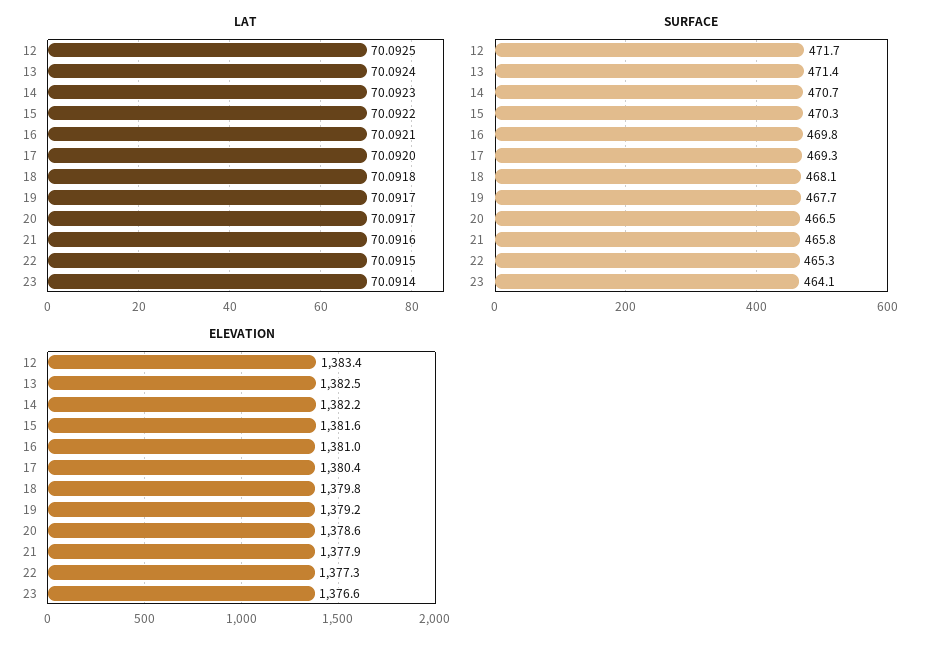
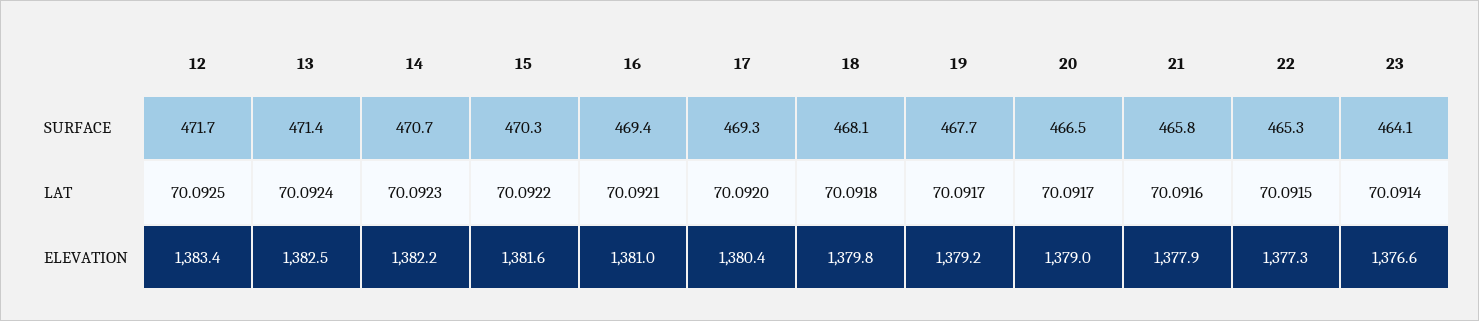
  {
    "LAT": {
      "12": 70.0925,
      "13": 70.0924,
      "14": 70.0923,
      "15": 70.0922,
      "16": 70.0921,
      "17": 70.092,
      "18": 70.0918,
      "19": 70.0917,
      "20": 70.0917,
      "21": 70.0916,
      "22": 70.0915,
      "23": 70.0914
    },
    "SURFACE": {
      "12": 471.7,
      "13": 471.4,
      "14": 470.7,
      "15": 470.3,
-     "16": 469.8,
+     "16": 469.4,
      "17": 469.3,
      "18": 468.1,
      "19": 467.7,
      "20": 466.5,
      "21": 465.8,
      "22": 465.3,
      "23": 464.1
    },
    "ELEVATION": {
      "12": 1383.4,
      "13": 1382.5,
      "14": 1382.2,
      "15": 1381.6,
      "16": 1381,
      "17": 1380.4,
      "18": 1379.8,
      "19": 1379.2,
-     "20": 1378.6,
+     "20": 1379,
      "21": 1377.9,
      "22": 1377.3,
      "23": 1376.6
    }
  }

